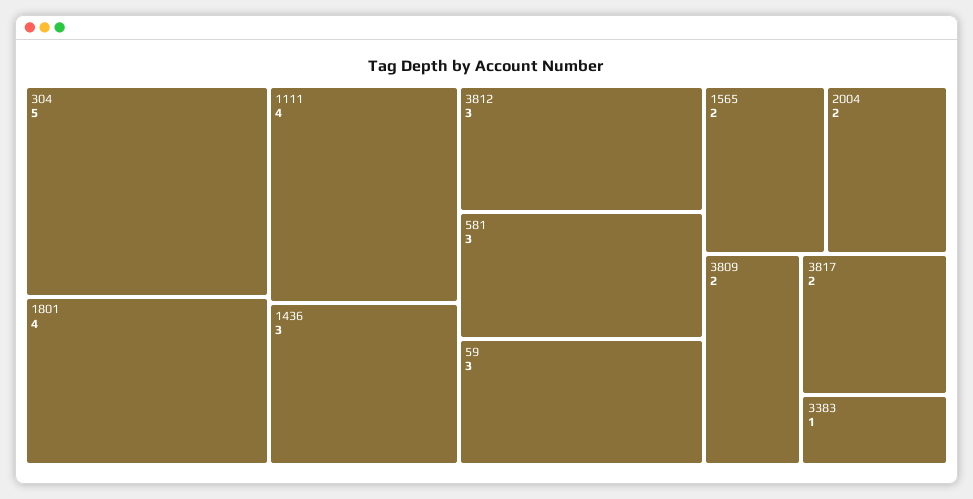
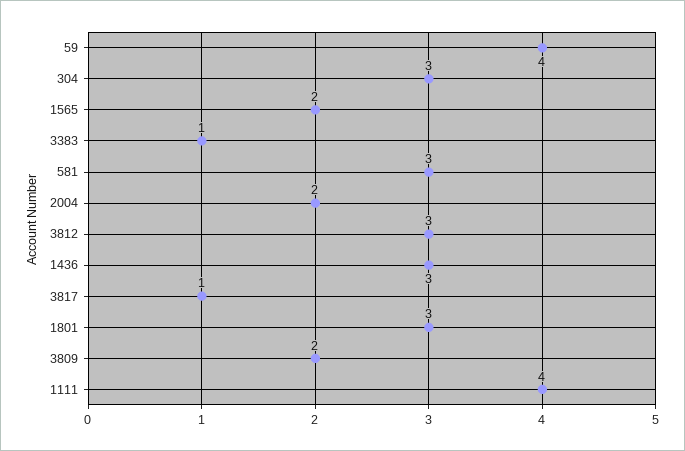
  {
-   "304": 5,
+   "304": 3,
-   "1801": 4,
+   "1801": 3,
    "1111": 4,
    "1436": 3,
    "3812": 3,
    "581": 3,
-   "59": 3,
+   "59": 4,
    "1565": 2,
    "2004": 2,
    "3809": 2,
-   "3817": 2,
+   "3817": 1,
    "3383": 1
  }

